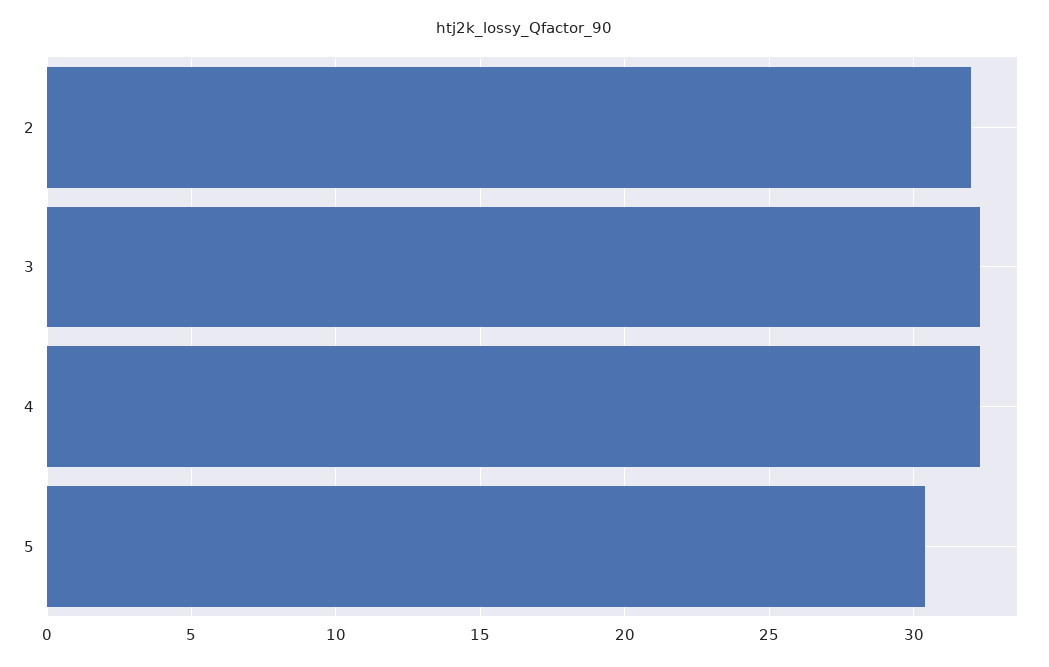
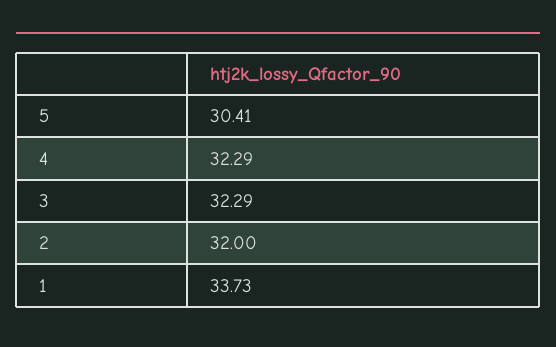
  {
    "2": 32,
    "3": 32.29,
    "4": 32.29,
-   "5": 30.41
+   "5": 30.41,
+   "1": 33.73
  }

